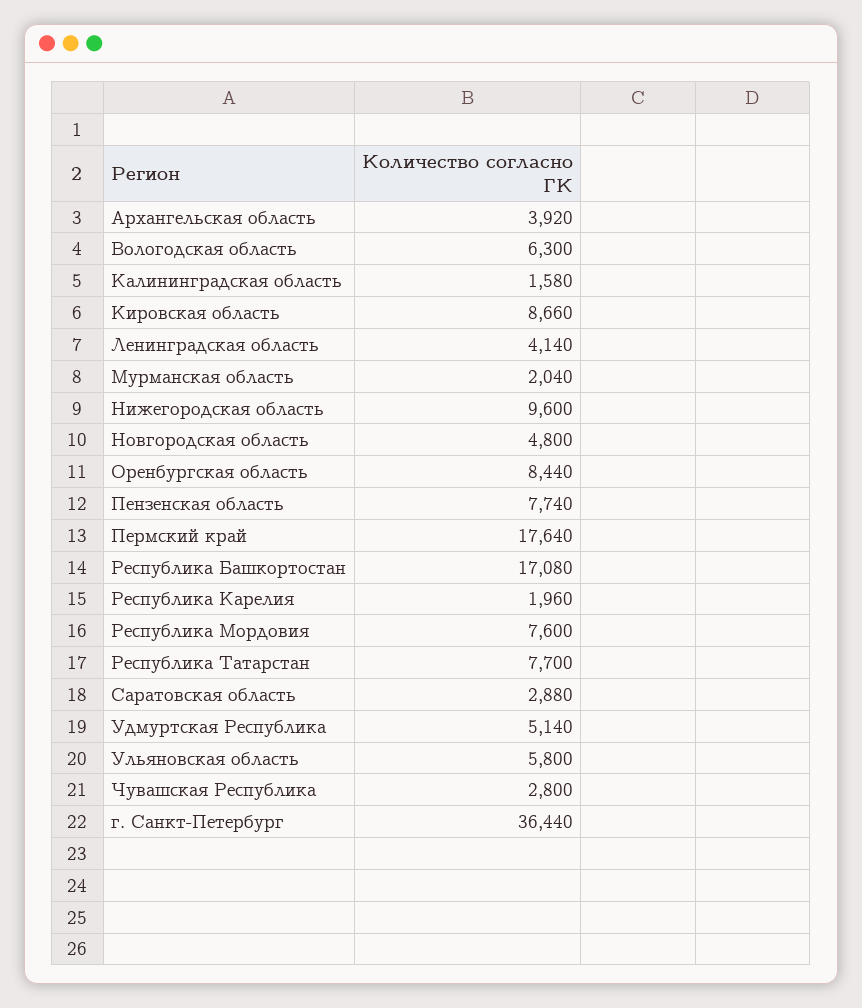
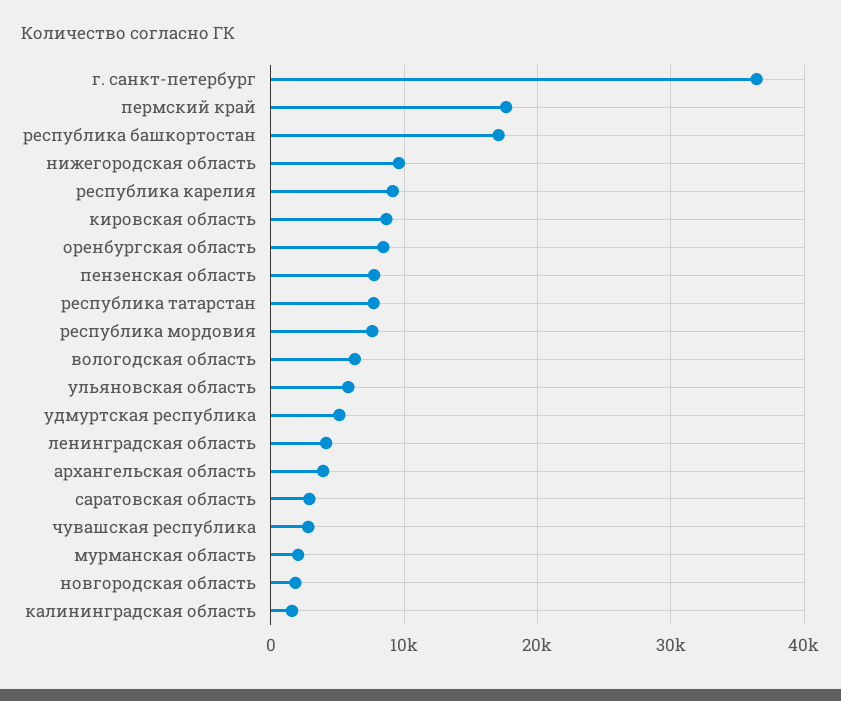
  {
    "Архангельская область": 3920,
    "Вологодская область": 6300,
    "Калининградская область": 1580,
    "Кировская область": 8660,
    "Ленинградская область": 4140,
    "Мурманская область": 2040,
    "Нижегородская область": 9600,
-   "Новгородская область": 4800,
+   "Новгородская область": 2000,
    "Оренбургская область": 8440,
    "Пензенская область": 7740,
    "Пермский край": 17640,
    "Республика Башкортостан": 17080,
-   "Республика Карелия": 1960,
+   "Республика Карелия": 9000,
    "Республика Мордовия": 7600,
    "Республика Татарстан": 7700,
    "Саратовская область": 2880,
    "Удмуртская Республика": 5140,
    "Ульяновская область": 5800,
    "Чувашская Республика": 2800,
    "г. Санкт-Петербург": 36440
  }

